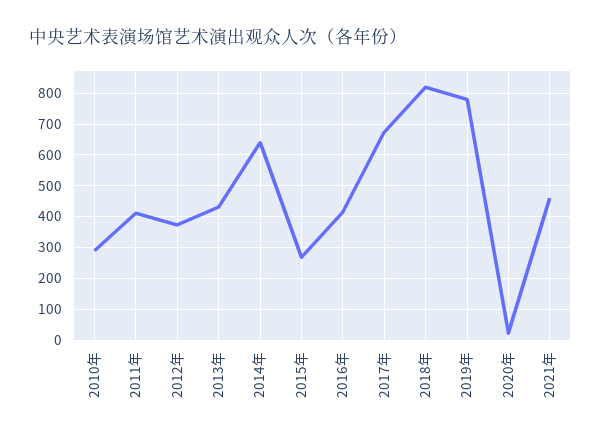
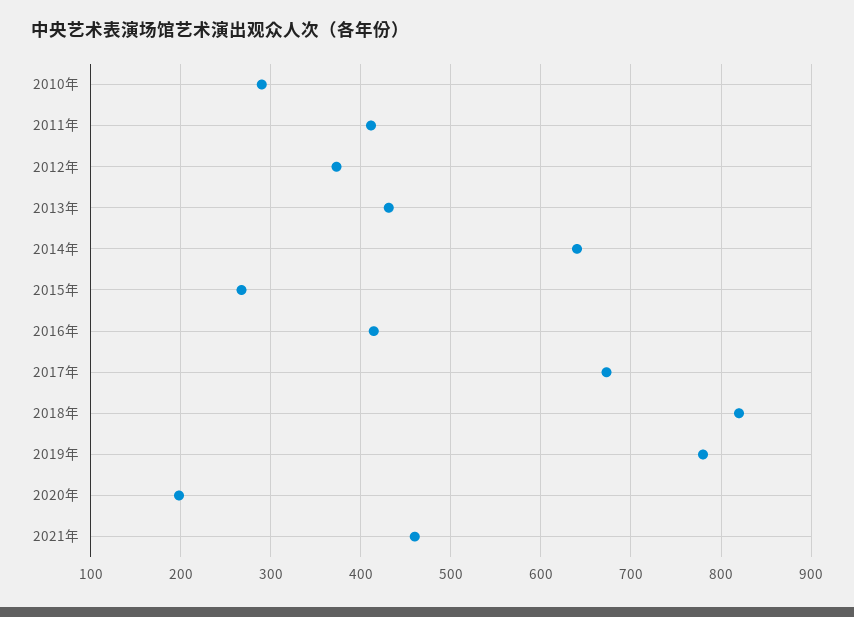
  {
    "2010年": 290,
    "2011年": 410,
    "2012年": 370,
    "2013年": 430,
    "2014年": 640,
    "2015年": 270,
    "2016年": 410,
    "2017年": 670,
    "2018年": 820,
    "2019年": 780,
-   "2020年": 20,
+   "2020年": 200,
    "2021年": 460
  }

